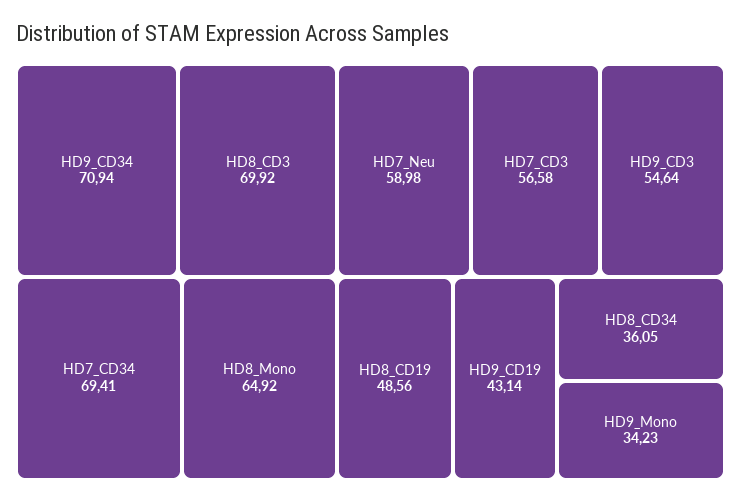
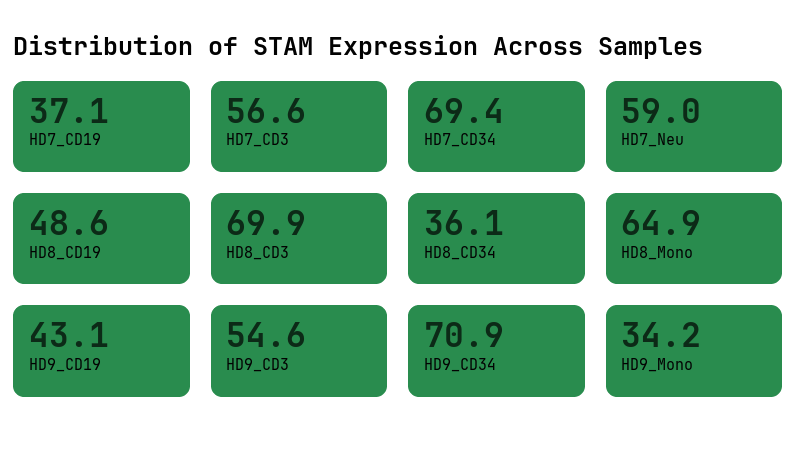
  {
    "HD9_CD34": 70.94,
    "HD8_CD3": 69.92,
    "HD7_CD34": 69.41,
    "HD8_Mono": 64.92,
    "HD7_Neu": 58.98,
    "HD7_CD3": 56.58,
    "HD9_CD3": 54.64,
    "HD8_CD19": 48.56,
    "HD9_CD19": 43.14,
    "HD8_CD34": 36.05,
-   "HD9_Mono": 34.23
+   "HD9_Mono": 34.23,
+   "HD7_CD19": 37.1
  }

